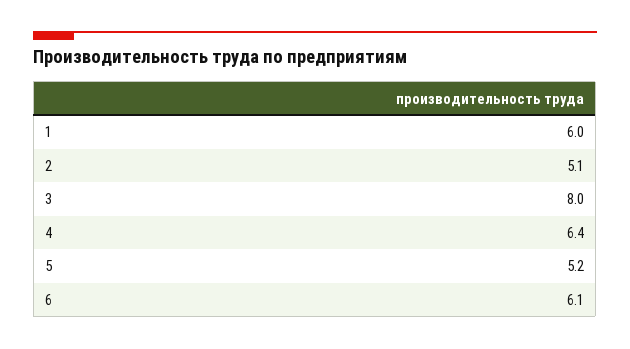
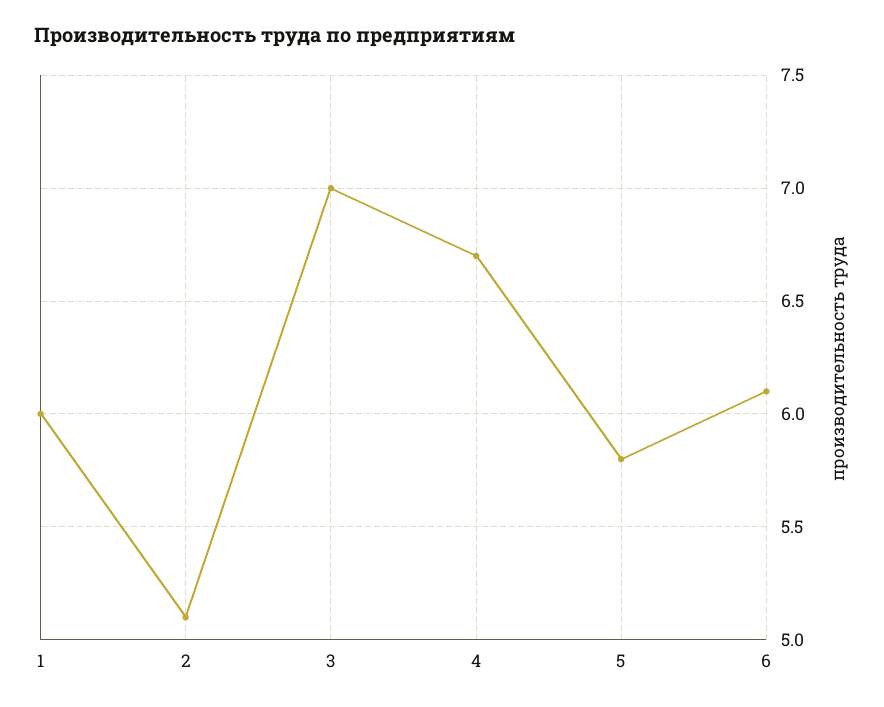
  {
    "1": 6,
    "2": 5.1,
-   "3": 8,
+   "3": 7,
-   "4": 6.4,
+   "4": 6.7,
-   "5": 5.2,
+   "5": 5.8,
    "6": 6.1
  }

